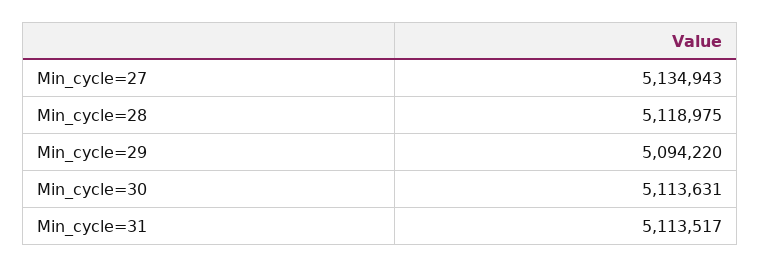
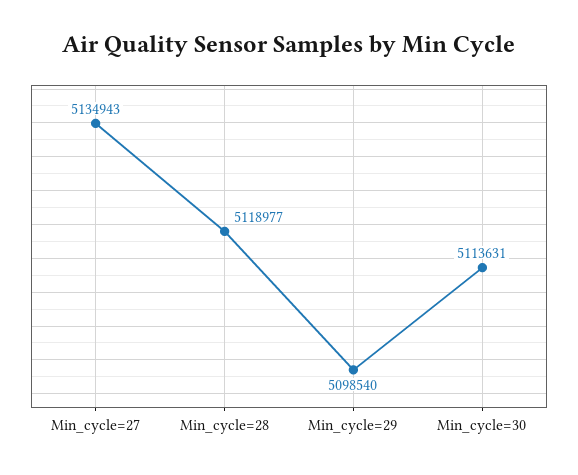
  {
    "Min_cycle=27": 5134943,
-   "Min_cycle=28": 5118975,
+   "Min_cycle=28": 5118977,
-   "Min_cycle=29": 5094220,
+   "Min_cycle=29": 5098540,
-   "Min_cycle=30": 5113631,
+   "Min_cycle=30": 5113631
-   "Min_cycle=31": 5113517
  }

